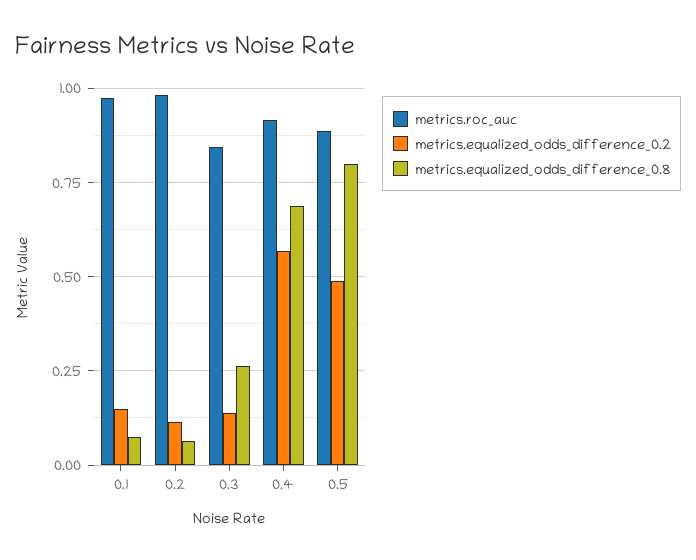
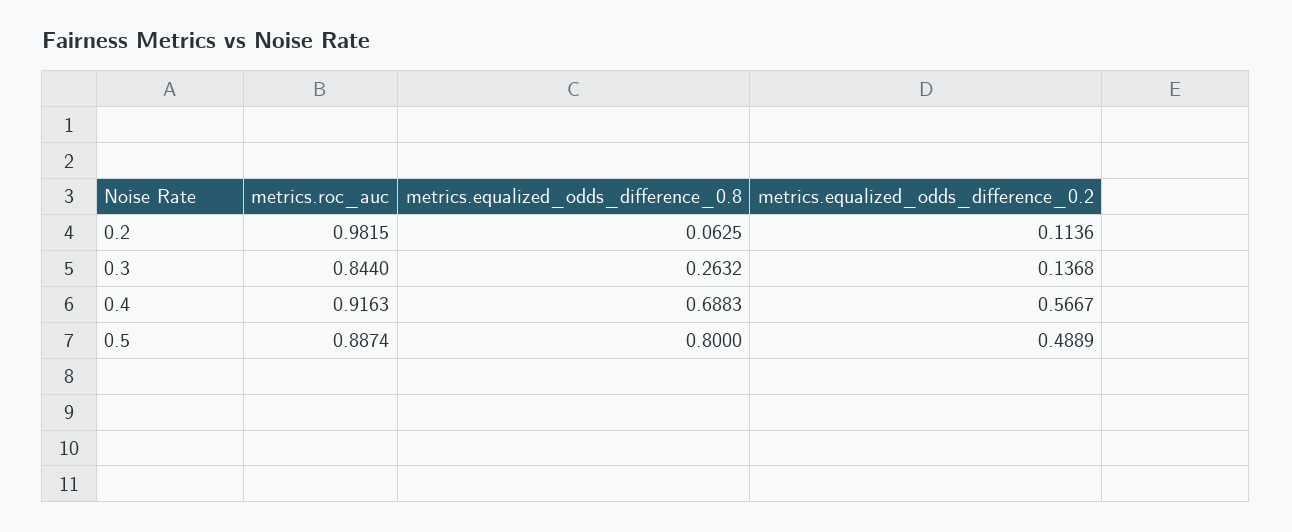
  {
    "metrics.roc_auc": {
-     "0.1": 0.975,
      "0.2": 0.9815,
      "0.3": 0.844,
      "0.4": 0.9163,
      "0.5": 0.8874
    },
    "metrics.equalized_odds_difference_0.2": {
-     "0.1": 0.15,
      "0.2": 0.1136,
      "0.3": 0.1368,
      "0.4": 0.5667,
      "0.5": 0.4889
    },
    "metrics.equalized_odds_difference_0.8": {
-     "0.1": 0.075,
      "0.2": 0.0625,
      "0.3": 0.2632,
      "0.4": 0.6883,
      "0.5": 0.8
    }
  }

